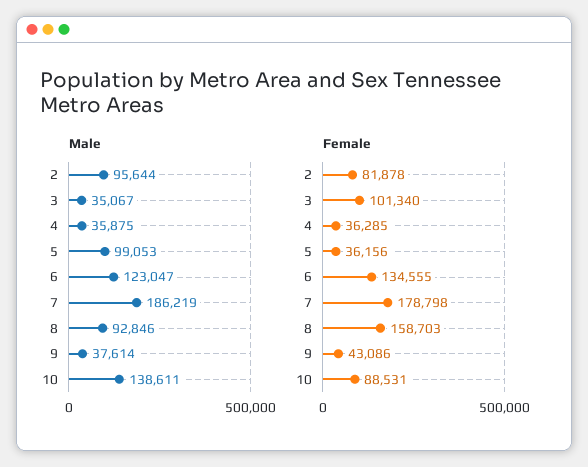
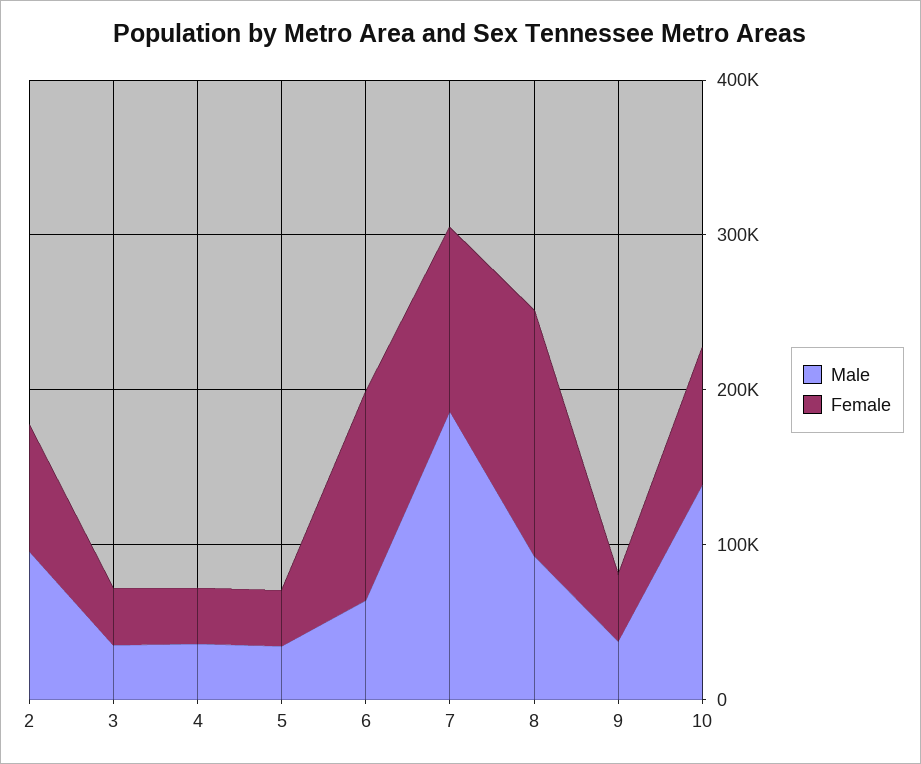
  {
    "Male": {
      "2": 95644,
      "3": 35067,
      "4": 35875,
-     "5": 99053,
+     "5": 40000,
-     "6": 123047,
+     "6": 60000,
      "7": 186219,
      "8": 92846,
      "9": 37614,
      "10": 138611
    },
    "Female": {
      "2": 81878,
-     "3": 101340,
+     "3": 40000,
      "4": 36285,
      "5": 36156,
      "6": 134555,
-     "7": 178798,
+     "7": 120000,
      "8": 158703,
      "9": 43086,
      "10": 88531
    }
  }

